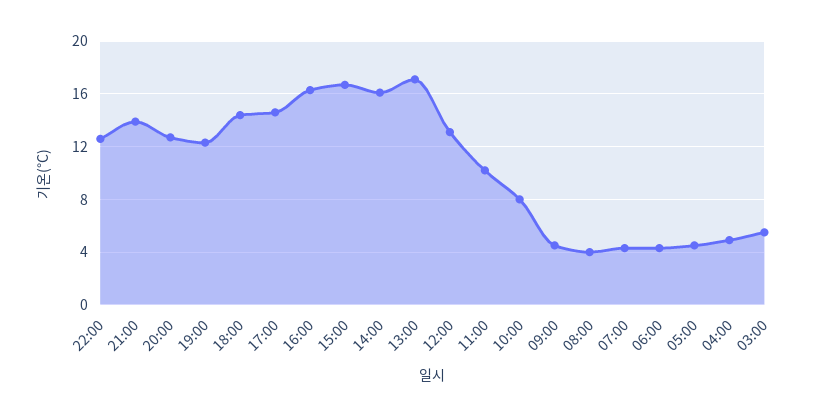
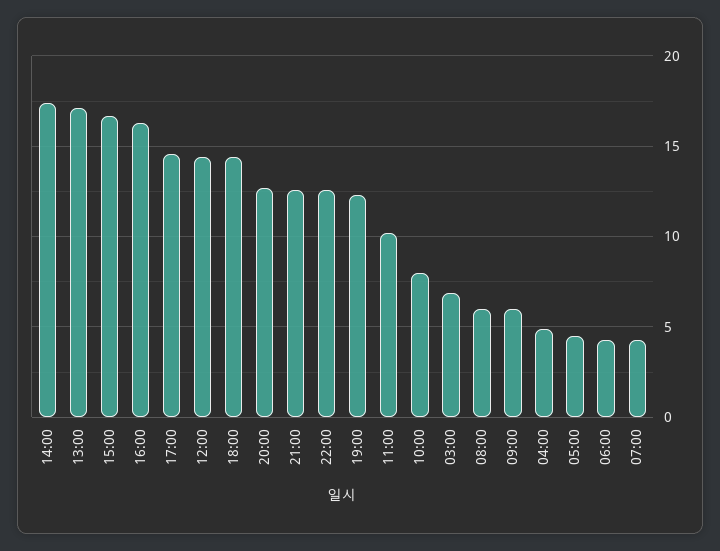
  {
    "22:00": 12.5,
-   "21:00": 14,
+   "21:00": 12.5,
    "20:00": 12.5,
    "19:00": 12.5,
    "18:00": 14.5,
    "17:00": 14.5,
    "16:00": 16.5,
    "15:00": 16.5,
-   "14:00": 16,
+   "14:00": 17.5,
    "13:00": 17,
-   "12:00": 13,
+   "12:00": 14.5,
    "11:00": 10,
    "10:00": 8,
-   "09:00": 4.5,
+   "09:00": 6,
-   "08:00": 4,
+   "08:00": 6,
    "07:00": 4.5,
    "06:00": 4.5,
    "05:00": 4.5,
    "04:00": 5,
-   "03:00": 5.5
+   "03:00": 7
  }

